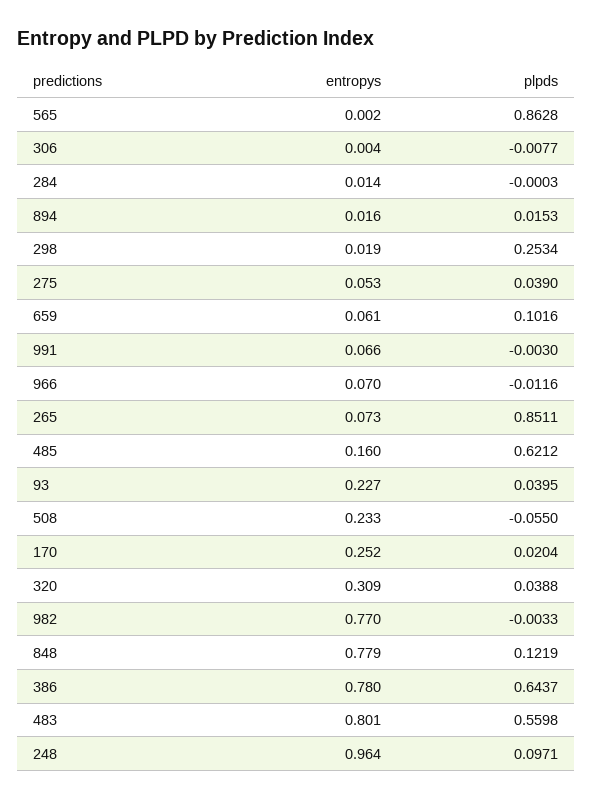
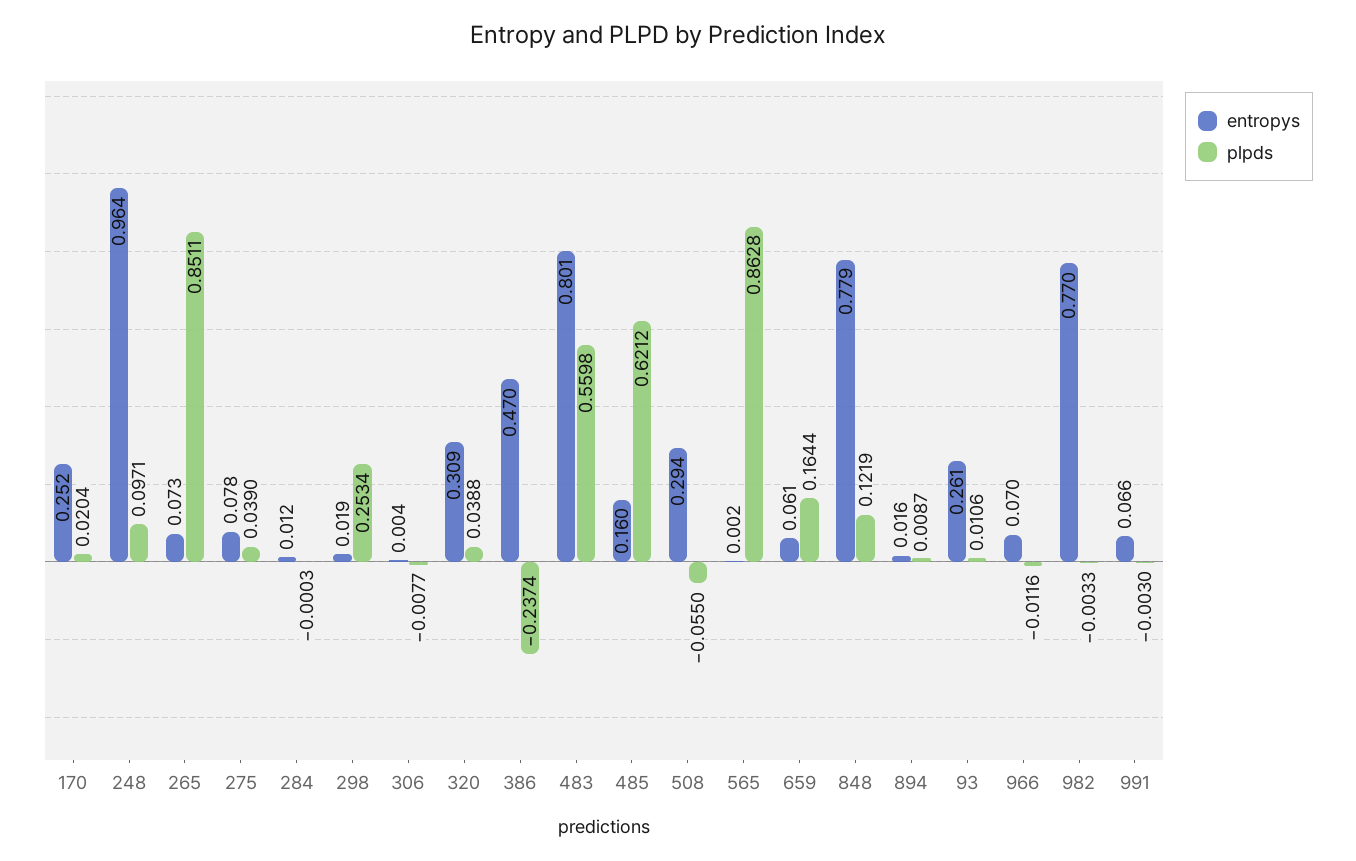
  {
    "entropys": {
      "565": 0.002,
      "306": 0.004,
-     "284": 0.014,
+     "284": 0.012,
      "894": 0.016,
      "298": 0.019,
-     "275": 0.053,
+     "275": 0.078,
      "659": 0.061,
      "991": 0.066,
      "966": 0.07,
      "265": 0.073,
      "485": 0.16,
-     "93": 0.227,
+     "93": 0.261,
-     "508": 0.233,
+     "508": 0.294,
      "170": 0.252,
      "320": 0.309,
      "982": 0.77,
      "848": 0.779,
-     "386": 0.78,
+     "386": 0.47,
      "483": 0.801,
      "248": 0.964
    },
    "plpds": {
      "565": 0.8628,
      "306": -0.0077,
      "284": -0.0003,
-     "894": 0.0153,
+     "894": 0.0087,
      "298": 0.2534,
      "275": 0.039,
-     "659": 0.1016,
+     "659": 0.1644,
      "991": -0.003,
      "966": -0.0116,
      "265": 0.8511,
      "485": 0.6212,
-     "93": 0.0395,
+     "93": 0.0106,
      "508": -0.055,
      "170": 0.0204,
      "320": 0.0388,
      "982": -0.0033,
      "848": 0.1219,
-     "386": 0.6437,
+     "386": -0.2374,
      "483": 0.5598,
      "248": 0.0971
    }
  }

